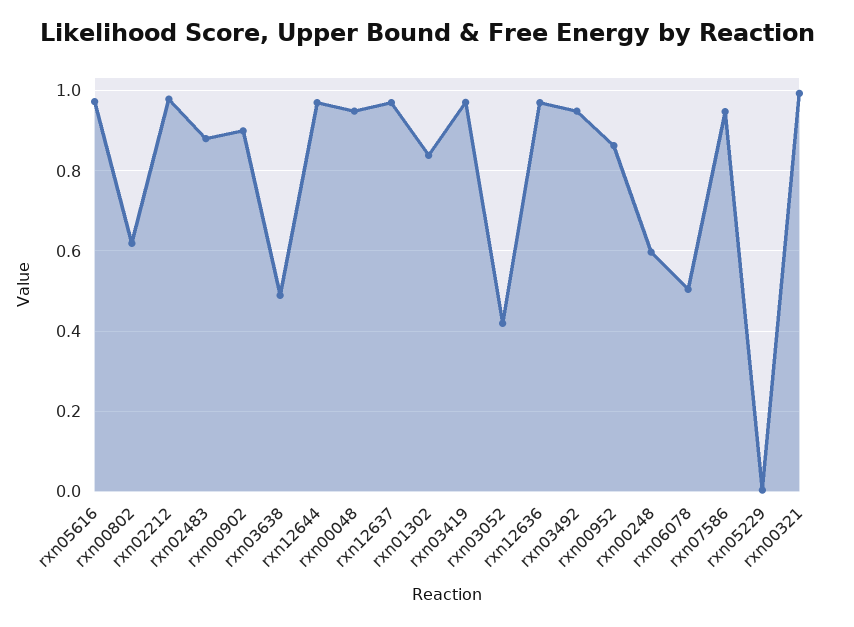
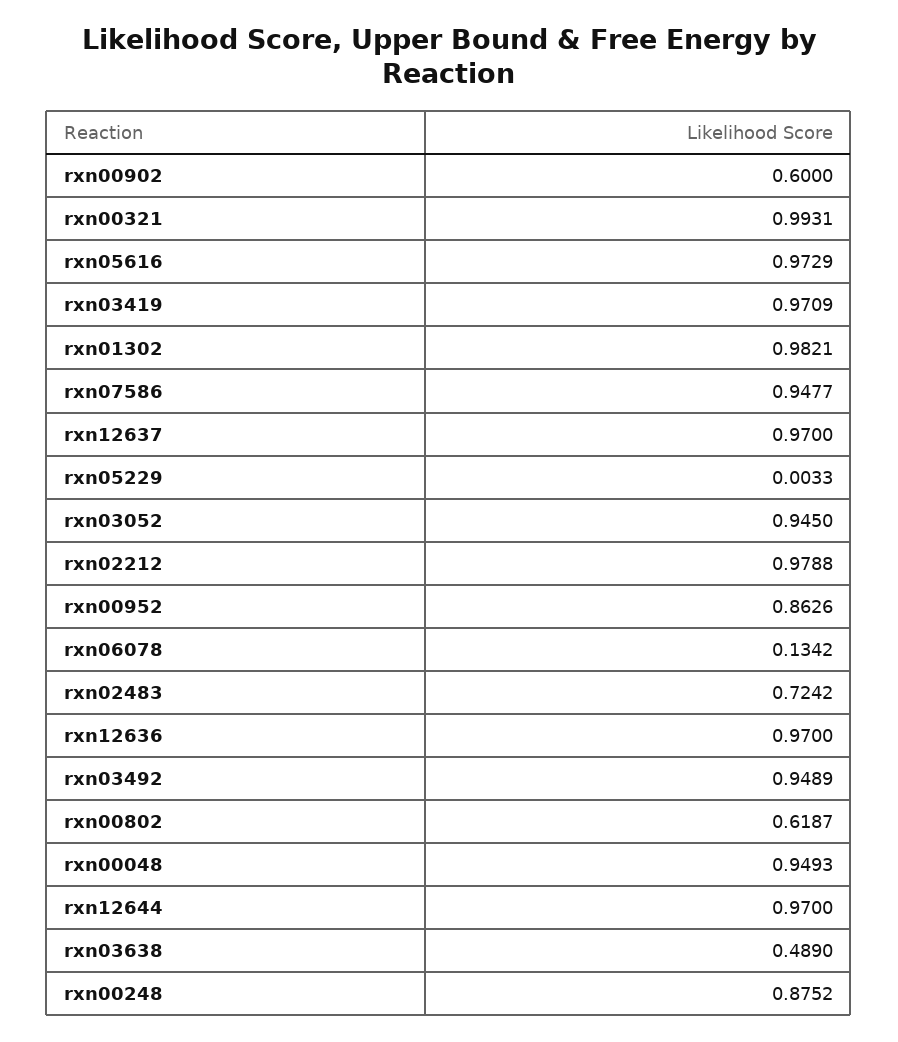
  {
    "rxn05616": 0.9729,
    "rxn00802": 0.6187,
    "rxn02212": 0.9788,
-   "rxn02483": 0.88,
+   "rxn02483": 0.7242,
-   "rxn00902": 0.9,
+   "rxn00902": 0.6,
    "rxn03638": 0.489,
    "rxn12644": 0.97,
    "rxn00048": 0.9493,
    "rxn12637": 0.97,
-   "rxn01302": 0.84,
+   "rxn01302": 0.9821,
    "rxn03419": 0.9709,
-   "rxn03052": 0.42,
+   "rxn03052": 0.945,
    "rxn12636": 0.97,
    "rxn03492": 0.9489,
    "rxn00952": 0.8626,
-   "rxn00248": 0.6,
+   "rxn00248": 0.8752,
-   "rxn06078": 0.5,
+   "rxn06078": 0.1342,
    "rxn07586": 0.9477,
    "rxn05229": 0.0033,
    "rxn00321": 0.9931
  }

